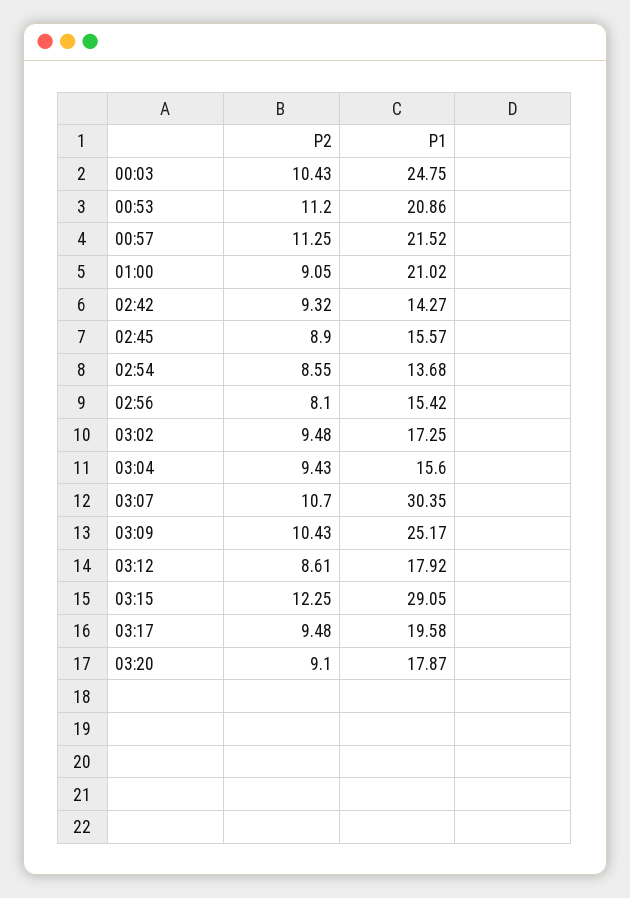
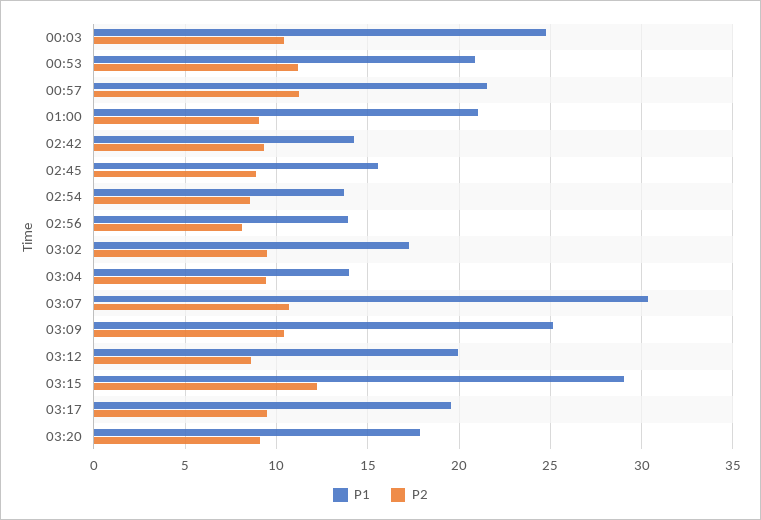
  {
    "P2": {
      "00:03": 10.43,
      "00:53": 11.2,
      "00:57": 11.25,
      "01:00": 9.05,
      "02:42": 9.32,
      "02:45": 8.9,
      "02:54": 8.55,
      "02:56": 8.1,
      "03:02": 9.48,
      "03:04": 9.43,
      "03:07": 10.7,
      "03:09": 10.43,
      "03:12": 8.61,
      "03:15": 12.25,
      "03:17": 9.48,
      "03:20": 9.1
    },
    "P1": {
      "00:03": 24.75,
      "00:53": 20.86,
      "00:57": 21.52,
      "01:00": 21.02,
      "02:42": 14.27,
      "02:45": 15.57,
      "02:54": 13.68,
-     "02:56": 15.42,
+     "02:56": 14,
      "03:02": 17.25,
-     "03:04": 15.6,
+     "03:04": 14,
      "03:07": 30.35,
      "03:09": 25.17,
-     "03:12": 17.92,
+     "03:12": 20,
      "03:15": 29.05,
      "03:17": 19.58,
      "03:20": 17.87
    }
  }

